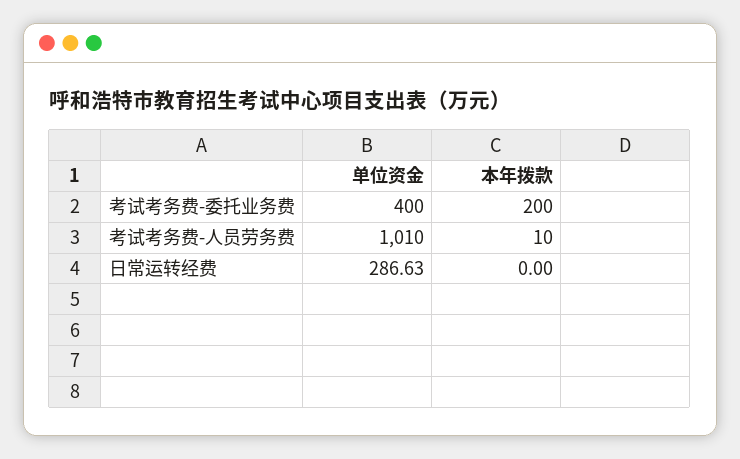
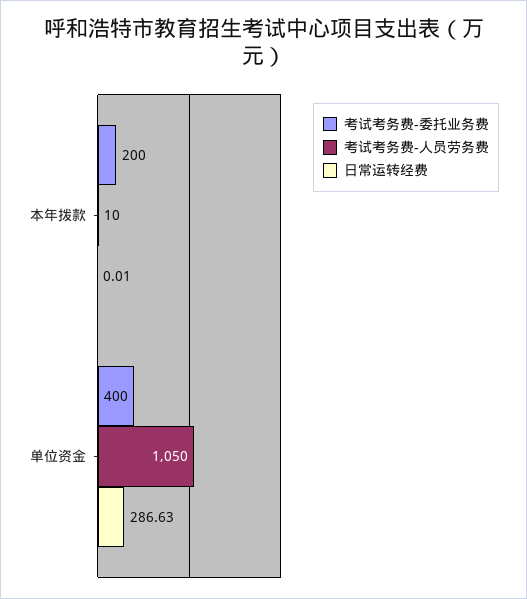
  {
    "考试考务费-委托业务费": {
      "单位资金": 400,
      "本年拨款": 200
    },
    "考试考务费-人员劳务费": {
-     "单位资金": 1010,
+     "单位资金": 1050,
      "本年拨款": 10
    },
    "日常运转经费": {
      "单位资金": 286.63,
-     "本年拨款": 0
+     "本年拨款": 0.01
    }
  }

